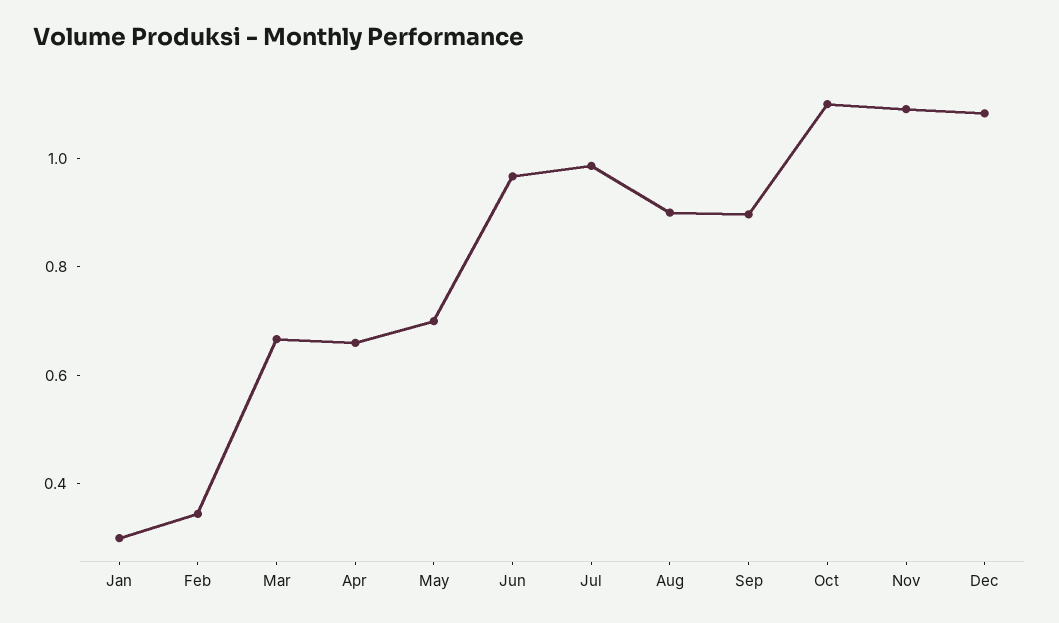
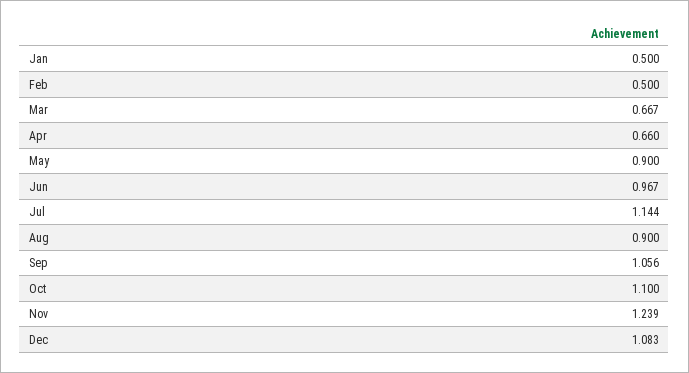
  {
-   "Jan": 0.3,
+   "Jan": 0.5,
-   "Feb": 0.35,
+   "Feb": 0.5,
    "Mar": 0.667,
    "Apr": 0.66,
-   "May": 0.7,
+   "May": 0.9,
    "Jun": 0.967,
-   "Jul": 1,
+   "Jul": 1.144,
    "Aug": 0.9,
-   "Sep": 0.9,
+   "Sep": 1.056,
    "Oct": 1.1,
-   "Nov": 1.1,
+   "Nov": 1.239,
    "Dec": 1.083
  }

